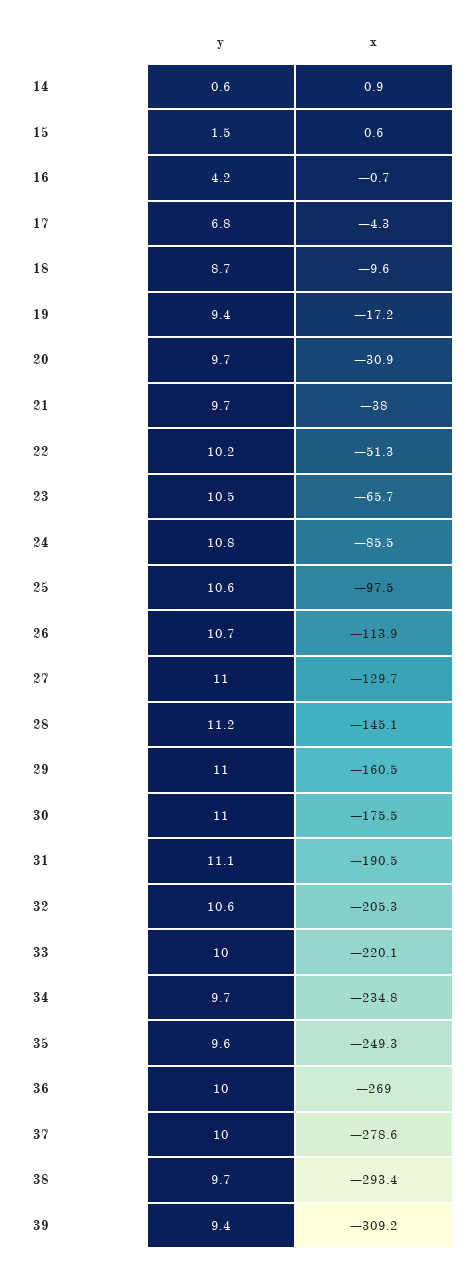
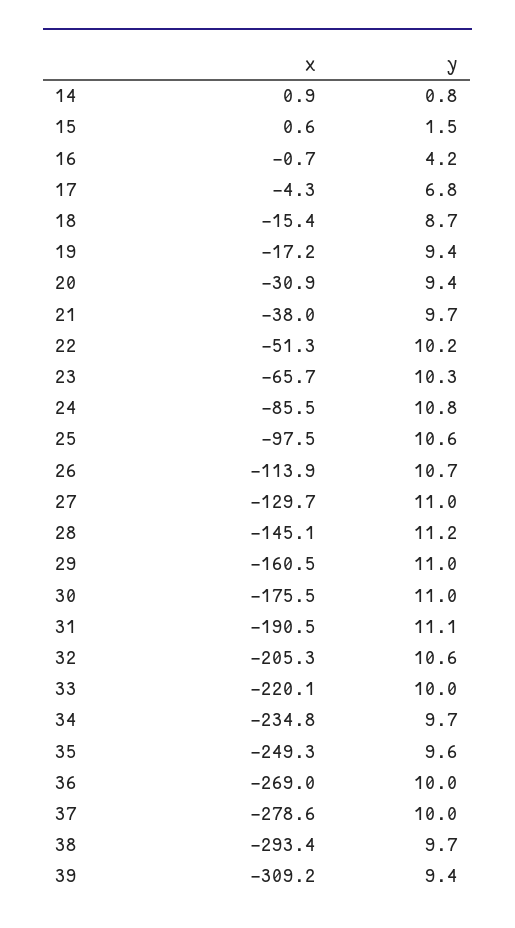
  {
    "y": {
-     "14": 0.6,
+     "14": 0.8,
      "15": 1.5,
      "16": 4.2,
      "17": 6.8,
      "18": 8.7,
      "19": 9.4,
-     "20": 9.7,
+     "20": 9.4,
      "21": 9.7,
      "22": 10.2,
-     "23": 10.5,
+     "23": 10.3,
      "24": 10.8,
      "25": 10.6,
      "26": 10.7,
      "27": 11,
      "28": 11.2,
      "29": 11,
      "30": 11,
      "31": 11.1,
      "32": 10.6,
      "33": 10,
      "34": 9.7,
      "35": 9.6,
      "36": 10,
      "37": 10,
      "38": 9.7,
      "39": 9.4
    },
    "x": {
      "14": 0.9,
      "15": 0.6,
      "16": -0.7,
      "17": -4.3,
-     "18": -9.6,
+     "18": -15.4,
      "19": -17.2,
      "20": -30.9,
      "21": -38,
      "22": -51.3,
      "23": -65.7,
      "24": -85.5,
      "25": -97.5,
      "26": -113.9,
      "27": -129.7,
      "28": -145.1,
      "29": -160.5,
      "30": -175.5,
      "31": -190.5,
      "32": -205.3,
      "33": -220.1,
      "34": -234.8,
      "35": -249.3,
      "36": -269,
      "37": -278.6,
      "38": -293.4,
      "39": -309.2
    }
  }

